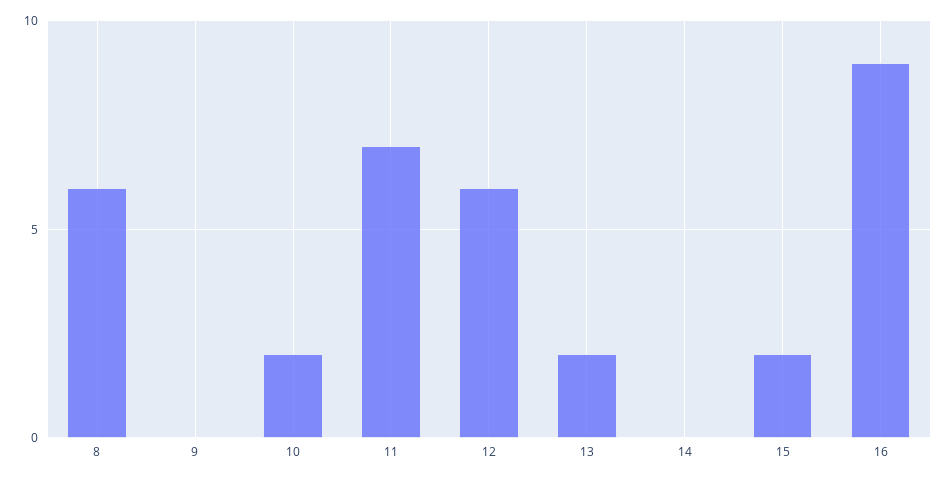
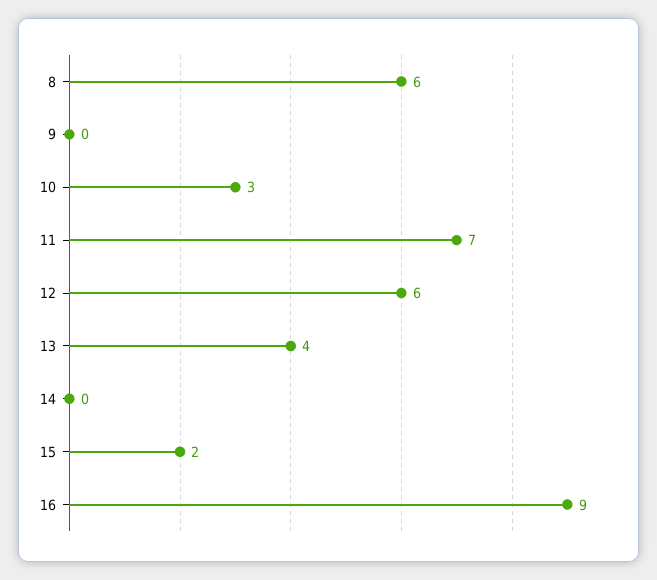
  {
    "8": 6,
    "9": 0,
-   "10": 2,
+   "10": 3,
    "11": 7,
    "12": 6,
-   "13": 2,
+   "13": 4,
    "14": 0,
    "15": 2,
    "16": 9
  }

